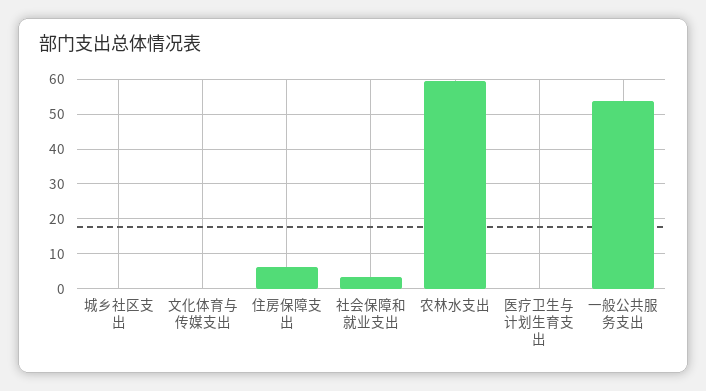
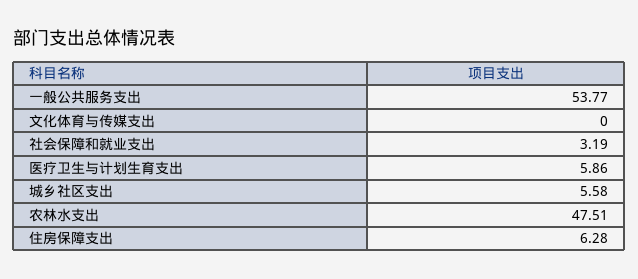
  {
-   "城乡社区支出": 0,
+   "城乡社区支出": 5.58,
    "文化体育与传媒支出": 0,
    "住房保障支出": 6.28,
    "社会保障和就业支出": 3.19,
-   "农林水支出": 60,
+   "农林水支出": 47.51,
-   "医疗卫生与计划生育支出": 0,
+   "医疗卫生与计划生育支出": 5.86,
    "一般公共服务支出": 53.77
  }

